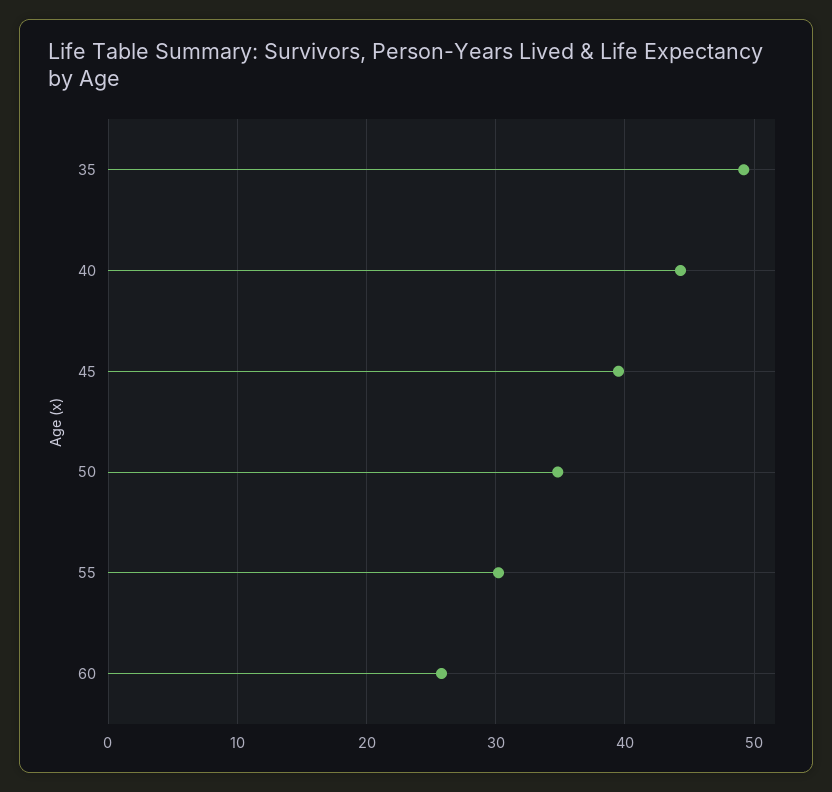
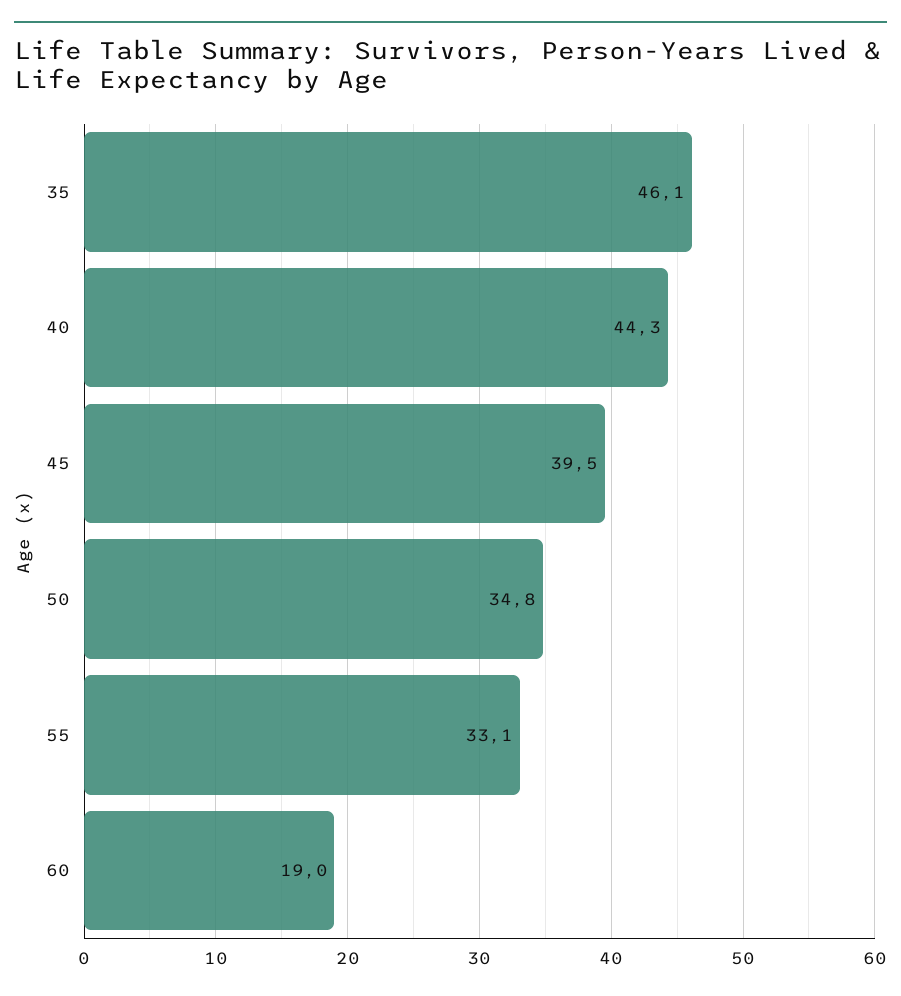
  {
-   "35": 49,
+   "35": 46.1,
    "40": 44.3,
    "45": 39.5,
    "50": 34.8,
-   "55": 30,
+   "55": 33.1,
-   "60": 26
+   "60": 19
  }

